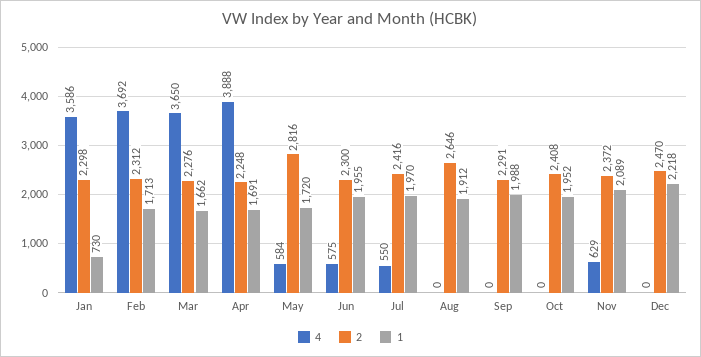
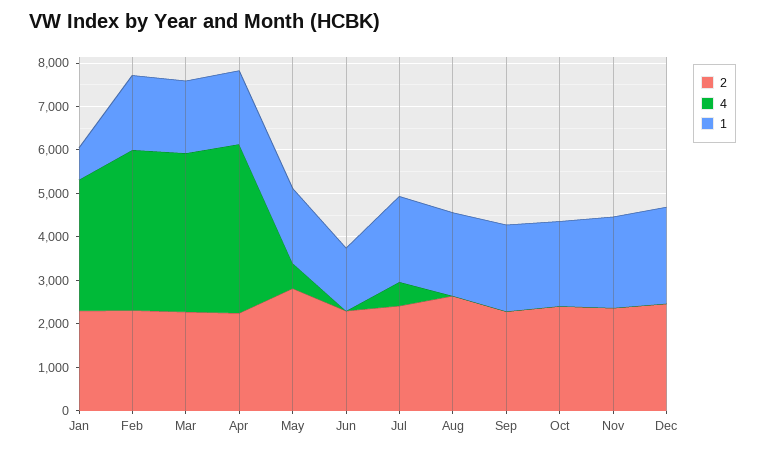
  {
    "4": {
-     "Jan": 3586,
+     "Jan": 3000,
      "Feb": 3692,
      "Mar": 3650,
      "Apr": 3888,
      "May": 584,
-     "Jun": 575,
+     "Jun": 0,
      "Jul": 550,
      "Aug": 0,
      "Sep": 0,
      "Oct": 0,
-     "Nov": 629,
+     "Nov": 0,
      "Dec": 0
    },
    "2": {
      "Jan": 2298,
      "Feb": 2312,
      "Mar": 2276,
      "Apr": 2248,
      "May": 2816,
      "Jun": 2300,
      "Jul": 2416,
      "Aug": 2646,
      "Sep": 2291,
      "Oct": 2408,
      "Nov": 2372,
      "Dec": 2470
    },
    "1": {
      "Jan": 730,
      "Feb": 1713,
      "Mar": 1662,
      "Apr": 1691,
      "May": 1720,
-     "Jun": 1955,
+     "Jun": 1400,
      "Jul": 1970,
      "Aug": 1912,
      "Sep": 1988,
      "Oct": 1952,
      "Nov": 2089,
      "Dec": 2218
    }
  }

